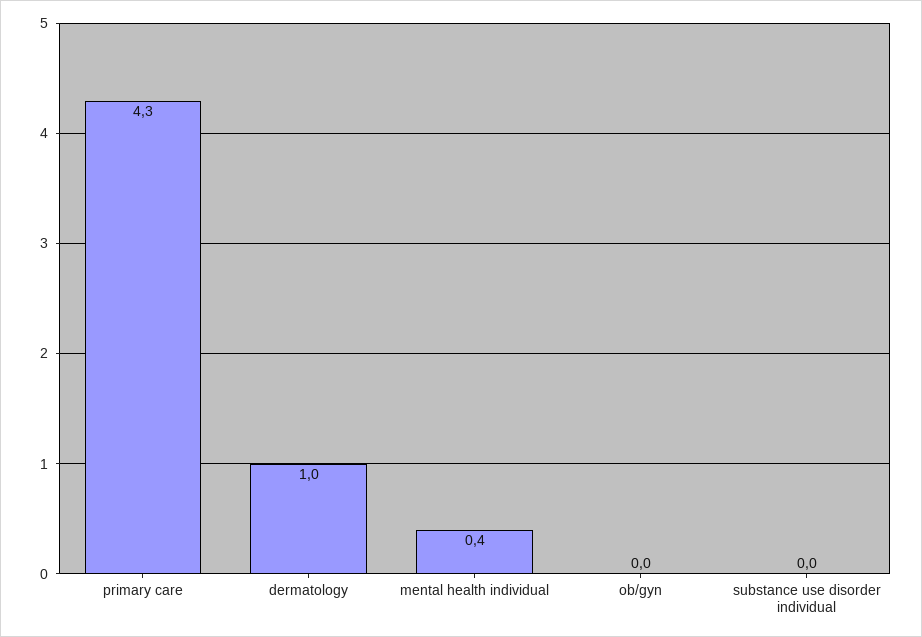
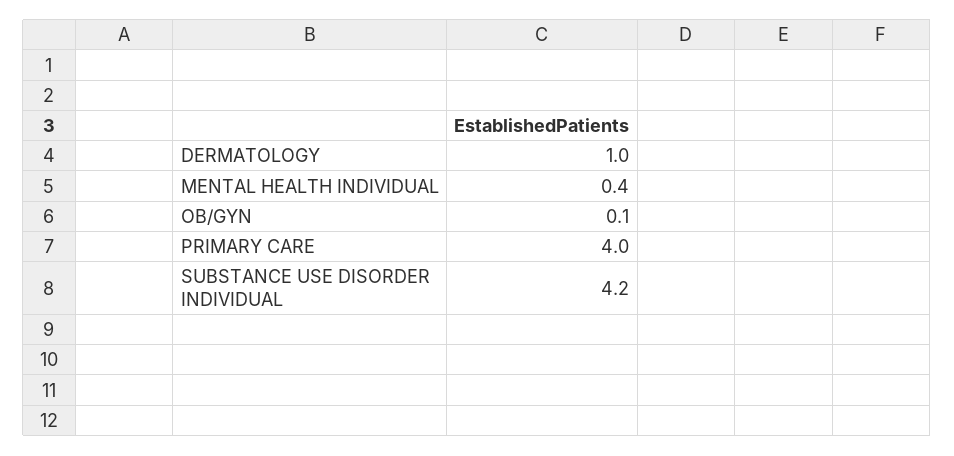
  {
-   "primary care": 4.3,
+   "primary care": 4,
    "dermatology": 1,
    "mental health individual": 0.4,
-   "ob/gyn": 0,
+   "ob/gyn": 0.1,
-   "substance use disorder individual": 0
+   "substance use disorder individual": 4.2
  }

